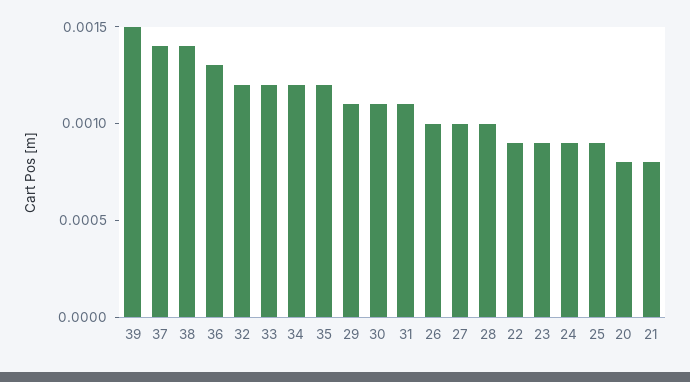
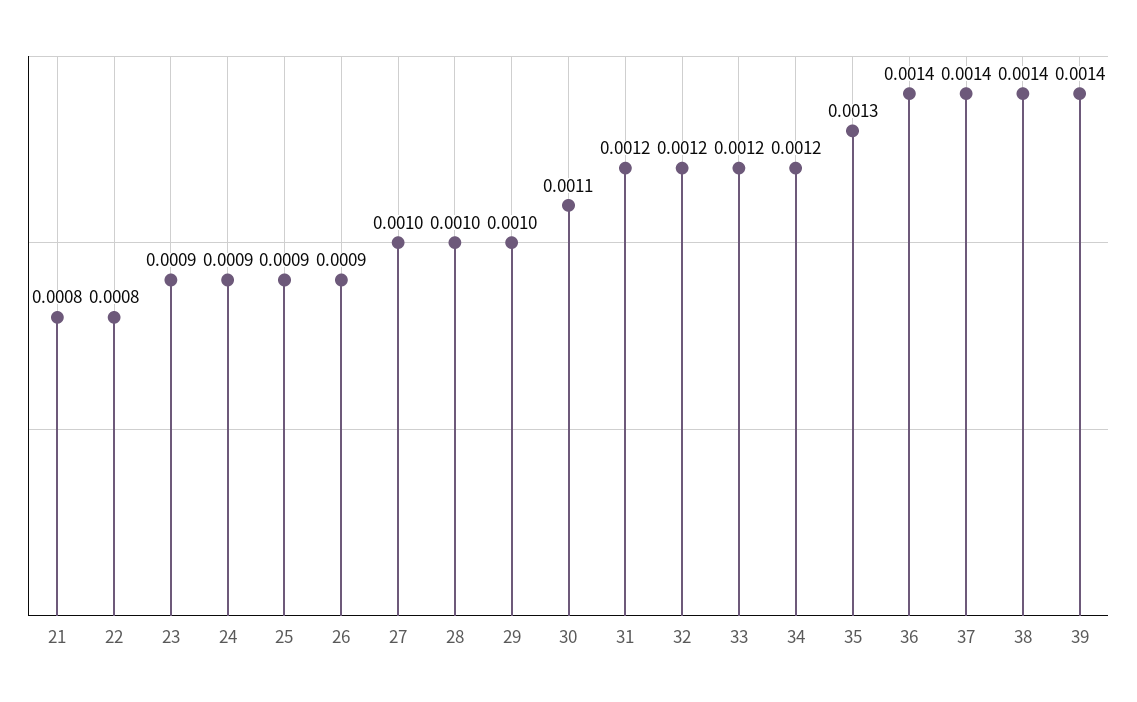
  {
-   "39": 0.0015,
+   "39": 0.0014,
    "37": 0.0014,
    "38": 0.0014,
-   "36": 0.0013,
+   "36": 0.0014,
    "32": 0.0012,
    "33": 0.0012,
    "34": 0.0012,
-   "35": 0.0012,
+   "35": 0.0013,
-   "29": 0.0011,
+   "29": 0.001,
    "30": 0.0011,
-   "31": 0.0011,
+   "31": 0.0012,
-   "26": 0.001,
+   "26": 0.0009,
    "27": 0.001,
    "28": 0.001,
-   "22": 0.0009,
+   "22": 0.0008,
    "23": 0.0009,
    "24": 0.0009,
    "25": 0.0009,
-   "20": 0.0008,
    "21": 0.0008
  }

